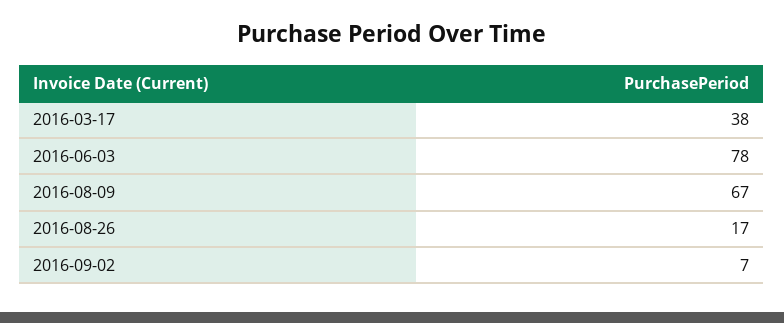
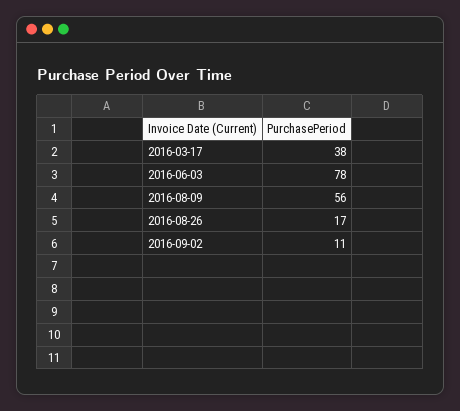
  {
    "2016-03-17": 38,
    "2016-06-03": 78,
-   "2016-08-09": 67,
+   "2016-08-09": 56,
    "2016-08-26": 17,
-   "2016-09-02": 7
+   "2016-09-02": 11
  }

